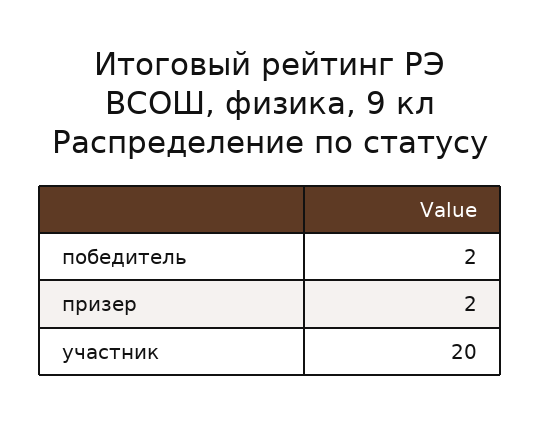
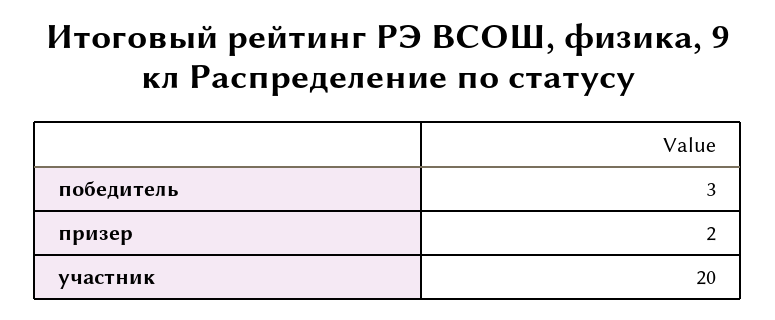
  {
-   "победитель": 2,
+   "победитель": 3,
    "призер": 2,
    "участник": 20
  }

